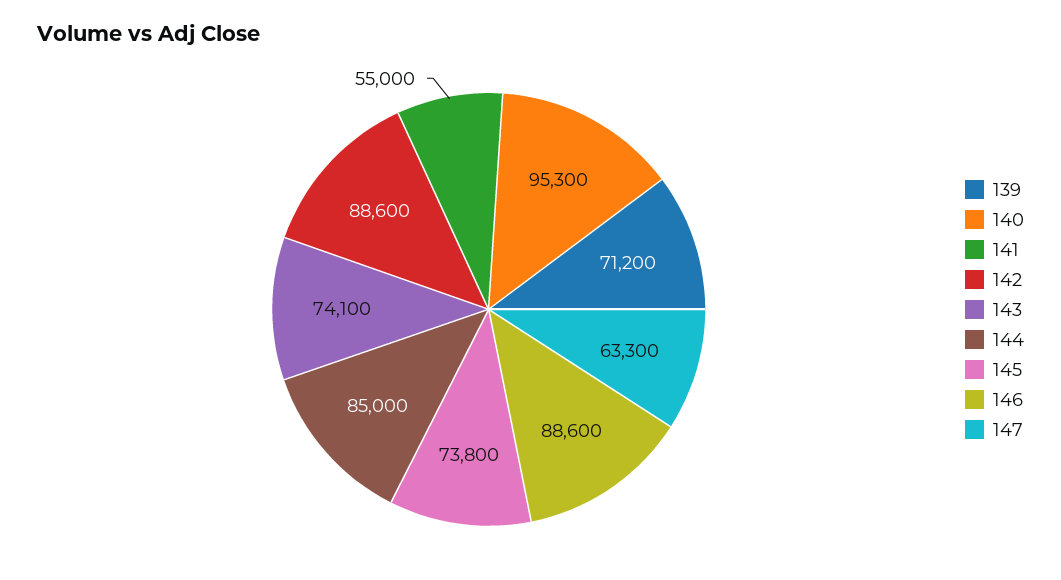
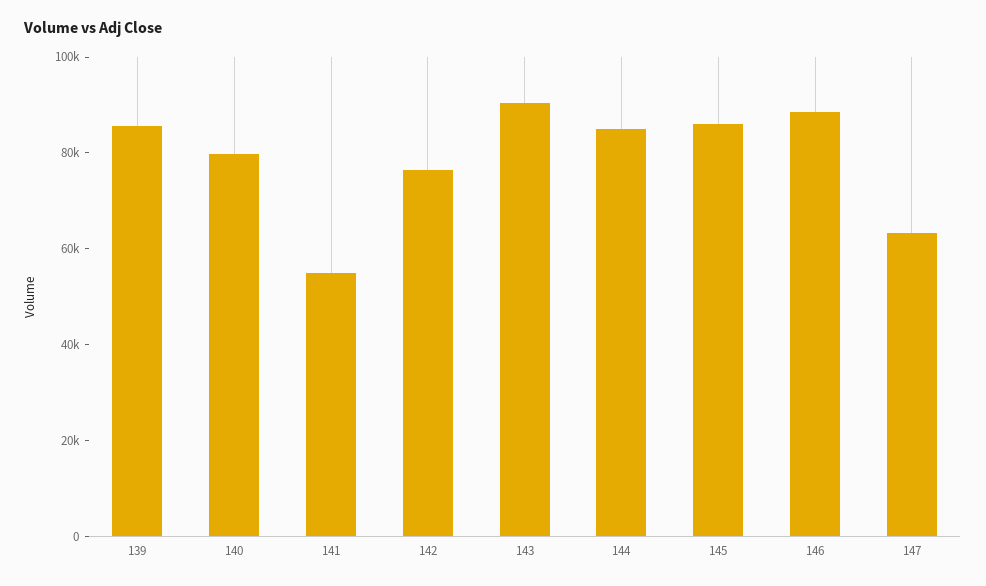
  {
-   "139": 71200,
+   "139": 85000,
-   "140": 95300,
+   "140": 80000,
    "141": 55000,
-   "142": 88600,
+   "142": 75000,
-   "143": 74100,
+   "143": 90000,
    "144": 85000,
-   "145": 73800,
+   "145": 85000,
    "146": 88600,
    "147": 63300
  }

